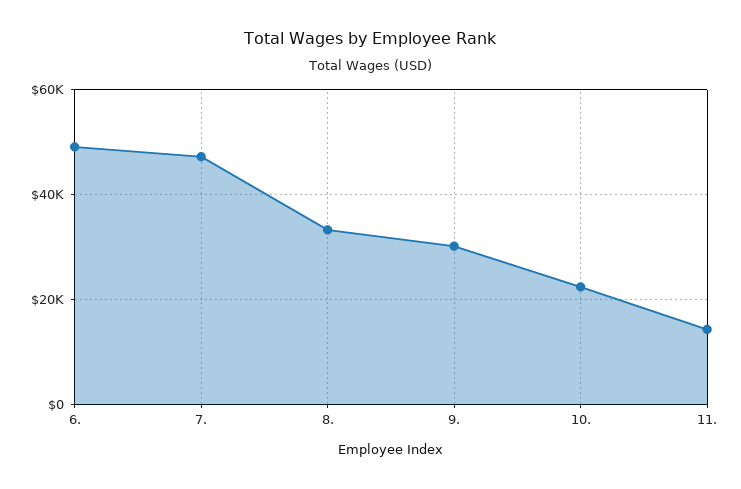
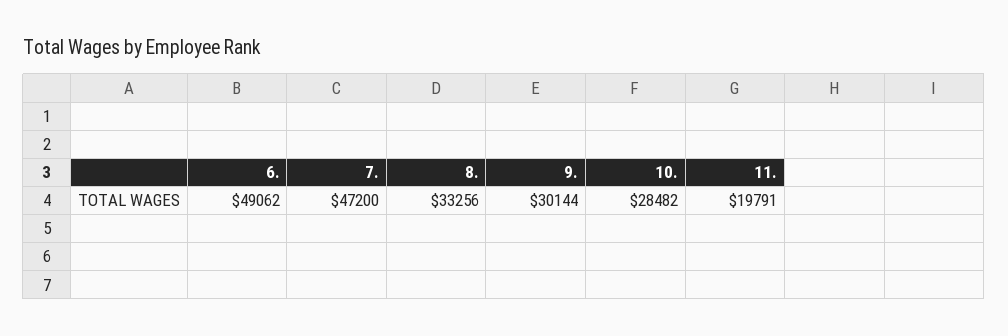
  {
    "6.": 49062,
    "7.": 47200,
    "8.": 33256,
    "9.": 30144,
-   "10.": 22000,
+   "10.": 28482,
-   "11.": 14000
+   "11.": 19791
  }

